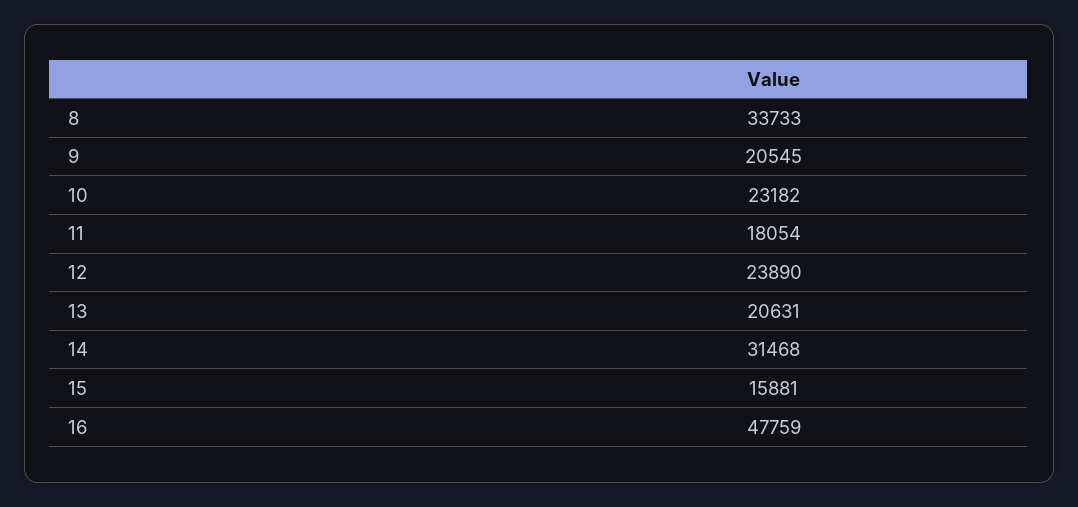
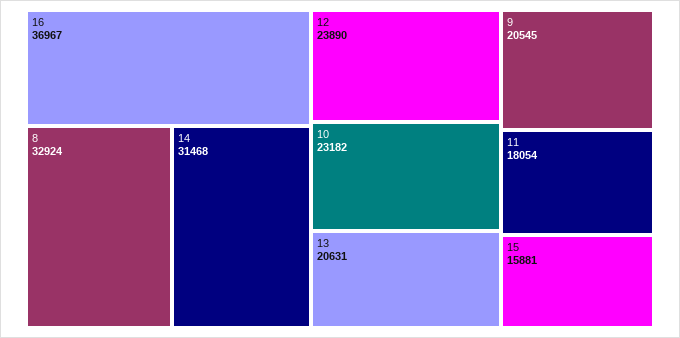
  {
-   "8": 33733,
+   "8": 32924,
    "9": 20545,
    "10": 23182,
    "11": 18054,
    "12": 23890,
    "13": 20631,
    "14": 31468,
    "15": 15881,
-   "16": 47759
+   "16": 36967
  }

